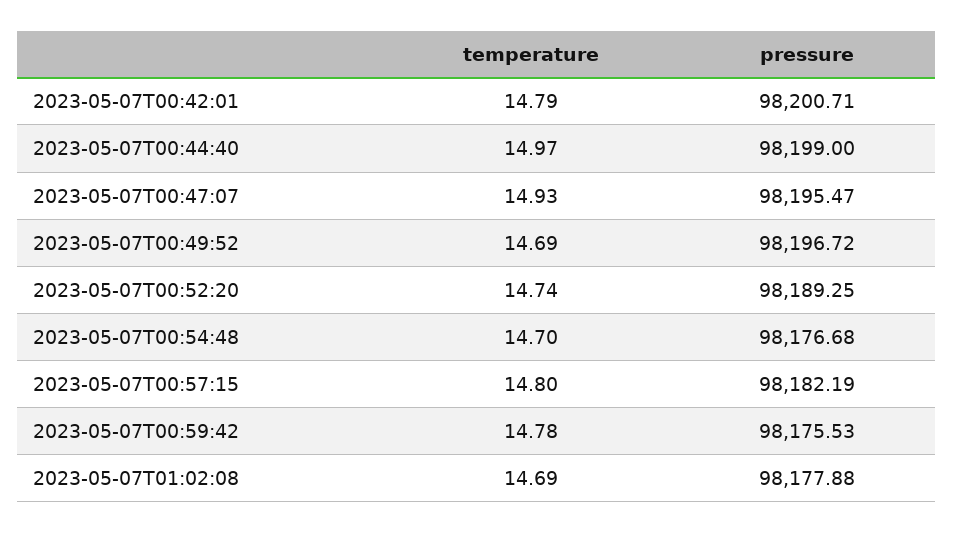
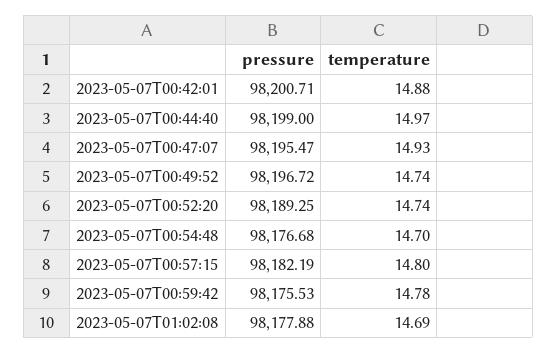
  {
    "temperature": {
-     "2023-05-07T00:42:01": 14.79,
+     "2023-05-07T00:42:01": 14.88,
      "2023-05-07T00:44:40": 14.97,
      "2023-05-07T00:47:07": 14.93,
-     "2023-05-07T00:49:52": 14.69,
+     "2023-05-07T00:49:52": 14.74,
      "2023-05-07T00:52:20": 14.74,
      "2023-05-07T00:54:48": 14.7,
      "2023-05-07T00:57:15": 14.8,
      "2023-05-07T00:59:42": 14.78,
      "2023-05-07T01:02:08": 14.69
    },
    "pressure": {
      "2023-05-07T00:42:01": 98200.71,
      "2023-05-07T00:44:40": 98199,
      "2023-05-07T00:47:07": 98195.47,
      "2023-05-07T00:49:52": 98196.72,
      "2023-05-07T00:52:20": 98189.25,
      "2023-05-07T00:54:48": 98176.68,
      "2023-05-07T00:57:15": 98182.19,
      "2023-05-07T00:59:42": 98175.53,
      "2023-05-07T01:02:08": 98177.88
    }
  }

